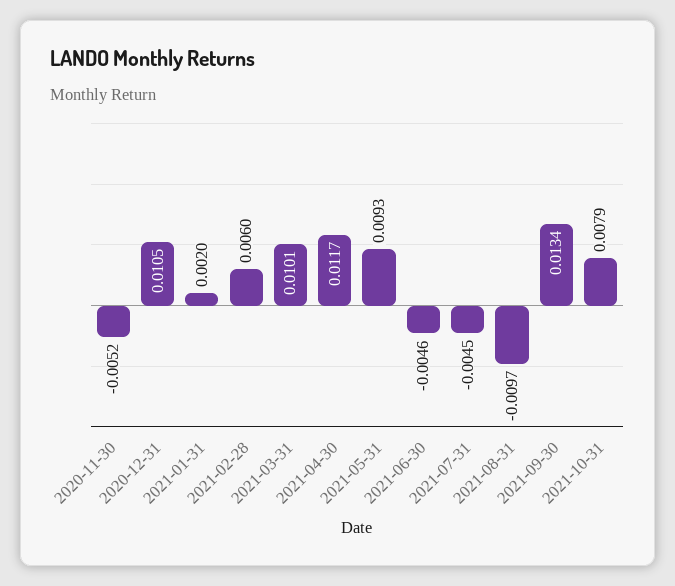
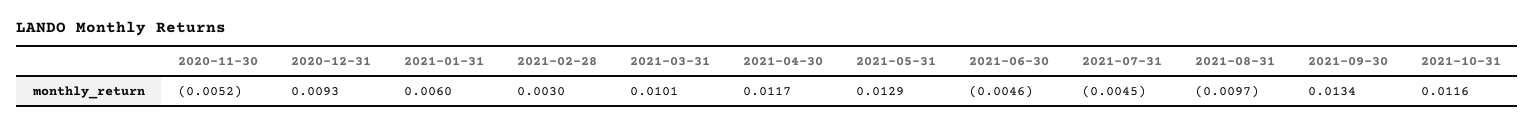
  {
    "2020-11-30": -0.0052,
-   "2020-12-31": 0.0105,
+   "2020-12-31": 0.0093,
-   "2021-01-31": 0.002,
+   "2021-01-31": 0.006,
-   "2021-02-28": 0.006,
+   "2021-02-28": 0.003,
    "2021-03-31": 0.0101,
    "2021-04-30": 0.0117,
-   "2021-05-31": 0.0093,
+   "2021-05-31": 0.0129,
    "2021-06-30": -0.0046,
    "2021-07-31": -0.0045,
    "2021-08-31": -0.0097,
    "2021-09-30": 0.0134,
-   "2021-10-31": 0.0079
+   "2021-10-31": 0.0116
  }

